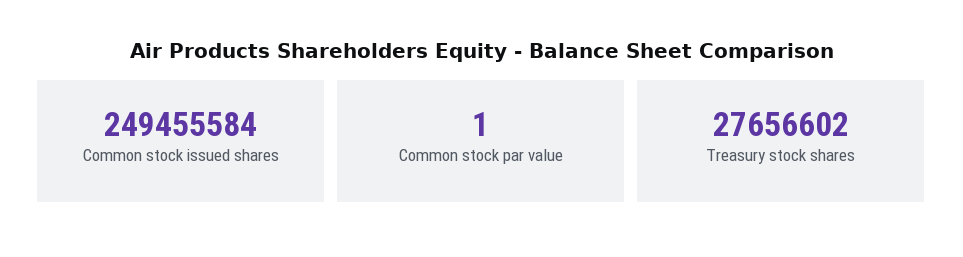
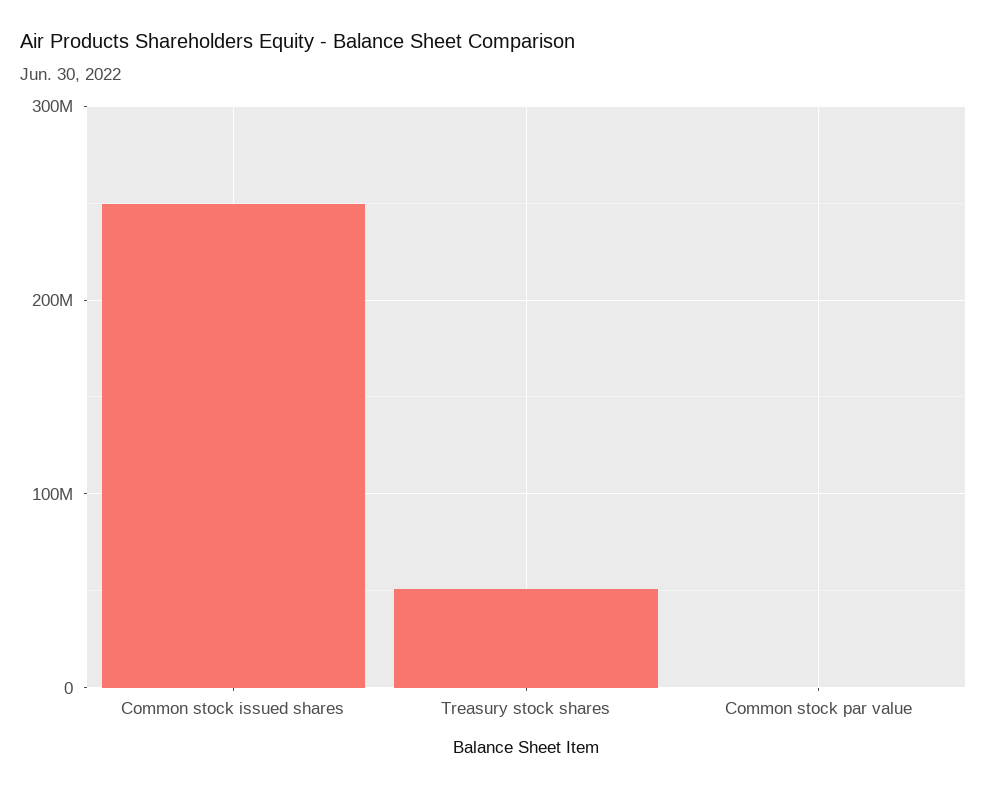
  {
    "Common stock issued shares": 249455584,
    "Common stock par value": 1,
-   "Treasury stock shares": 27656602
+   "Treasury stock shares": 50000000
  }

